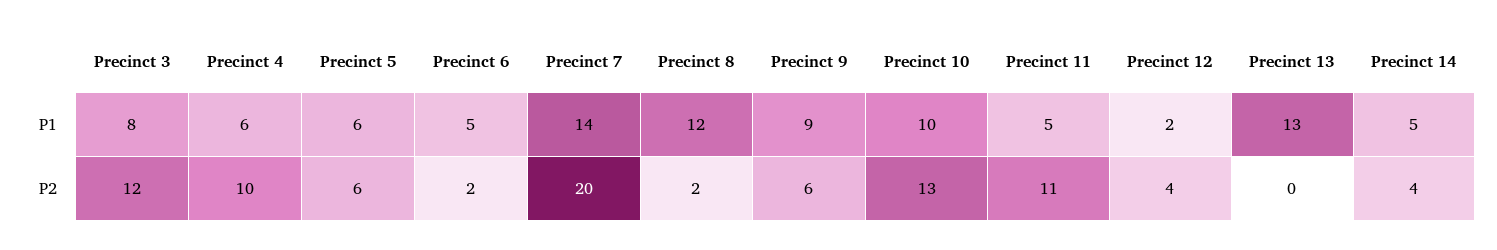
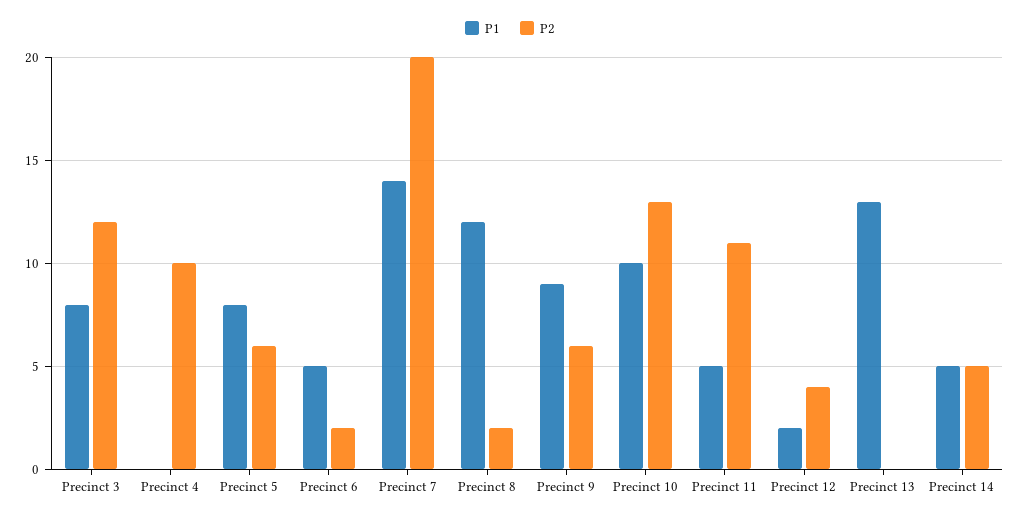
  {
    "P1": {
      "Precinct 3": 8,
-     "Precinct 4": 6,
+     "Precinct 4": 0,
-     "Precinct 5": 6,
+     "Precinct 5": 8,
      "Precinct 6": 5,
      "Precinct 7": 14,
      "Precinct 8": 12,
      "Precinct 9": 9,
      "Precinct 10": 10,
      "Precinct 11": 5,
      "Precinct 12": 2,
      "Precinct 13": 13,
      "Precinct 14": 5
    },
    "P2": {
      "Precinct 3": 12,
      "Precinct 4": 10,
      "Precinct 5": 6,
      "Precinct 6": 2,
      "Precinct 7": 20,
      "Precinct 8": 2,
      "Precinct 9": 6,
      "Precinct 10": 13,
      "Precinct 11": 11,
      "Precinct 12": 4,
      "Precinct 13": 0,
-     "Precinct 14": 4
+     "Precinct 14": 5
    }
  }

